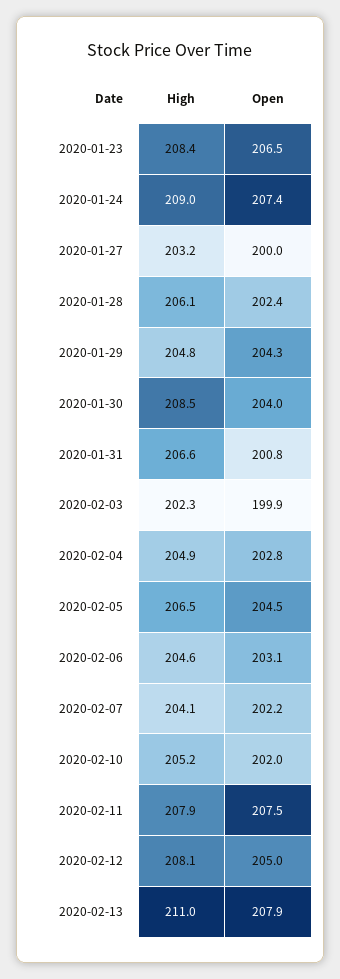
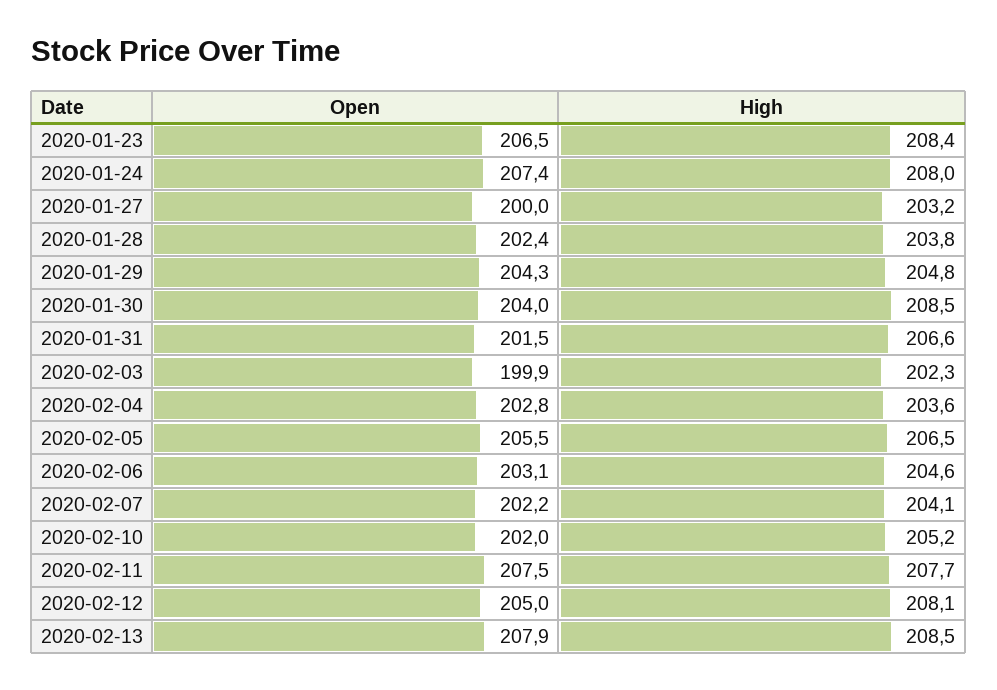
  {
    "High": {
      "2020-01-23": 208.4,
-     "2020-01-24": 209,
+     "2020-01-24": 208,
      "2020-01-27": 203.2,
-     "2020-01-28": 206.1,
+     "2020-01-28": 203.8,
      "2020-01-29": 204.8,
      "2020-01-30": 208.5,
      "2020-01-31": 206.6,
      "2020-02-03": 202.3,
-     "2020-02-04": 204.9,
+     "2020-02-04": 203.6,
      "2020-02-05": 206.5,
      "2020-02-06": 204.6,
      "2020-02-07": 204.1,
      "2020-02-10": 205.2,
-     "2020-02-11": 207.9,
+     "2020-02-11": 207.7,
      "2020-02-12": 208.1,
-     "2020-02-13": 211
+     "2020-02-13": 208.5
    },
    "Open": {
      "2020-01-23": 206.5,
      "2020-01-24": 207.4,
      "2020-01-27": 200,
      "2020-01-28": 202.4,
      "2020-01-29": 204.3,
      "2020-01-30": 204,
-     "2020-01-31": 200.8,
+     "2020-01-31": 201.5,
      "2020-02-03": 199.9,
      "2020-02-04": 202.8,
-     "2020-02-05": 204.5,
+     "2020-02-05": 205.5,
      "2020-02-06": 203.1,
      "2020-02-07": 202.2,
      "2020-02-10": 202,
      "2020-02-11": 207.5,
      "2020-02-12": 205,
      "2020-02-13": 207.9
    }
  }

